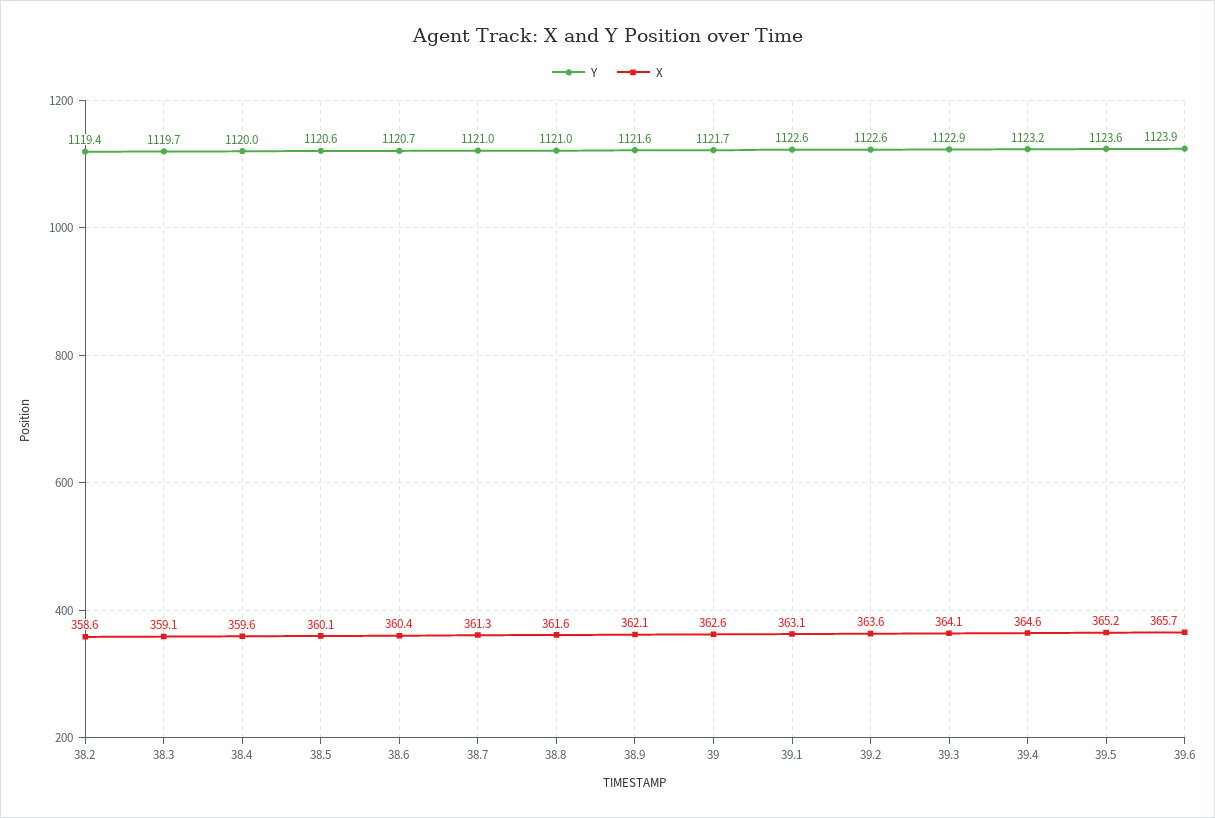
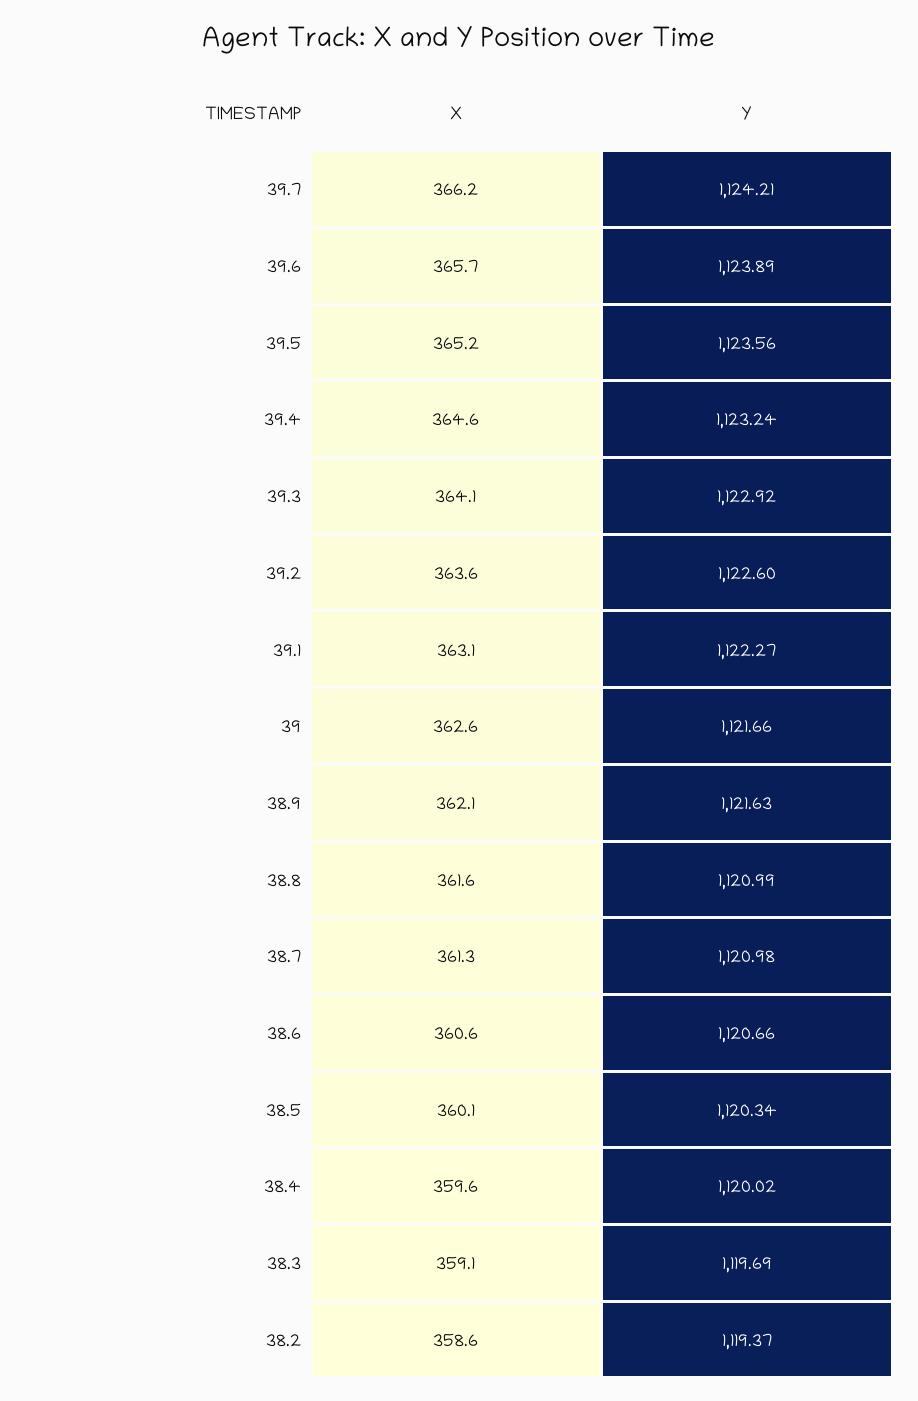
  {
    "Y": {
      "38.2": 1119.37,
      "38.3": 1119.69,
      "38.4": 1120.02,
-     "38.5": 1120.6,
+     "38.5": 1120.34,
      "38.6": 1120.66,
      "38.7": 1120.98,
      "38.8": 1120.99,
      "38.9": 1121.63,
      "39": 1121.66,
-     "39.1": 1122.6,
+     "39.1": 1122.27,
      "39.2": 1122.6,
      "39.3": 1122.92,
      "39.4": 1123.24,
      "39.5": 1123.56,
-     "39.6": 1123.89
+     "39.6": 1123.89,
+     "39.7": 1124.21
    },
    "X": {
      "38.2": 358.6,
      "38.3": 359.1,
      "38.4": 359.6,
      "38.5": 360.1,
-     "38.6": 360.4,
+     "38.6": 360.6,
      "38.7": 361.3,
      "38.8": 361.6,
      "38.9": 362.1,
      "39": 362.6,
      "39.1": 363.1,
      "39.2": 363.6,
      "39.3": 364.1,
      "39.4": 364.6,
      "39.5": 365.2,
-     "39.6": 365.7
+     "39.6": 365.7,
+     "39.7": 366.2
    }
  }

